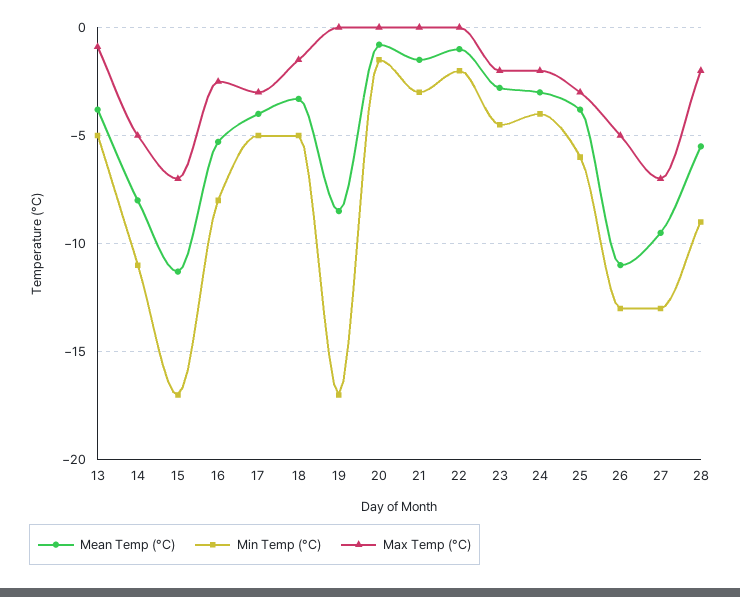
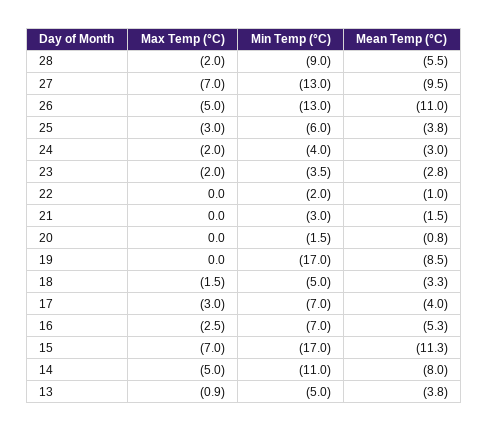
  {
    "Mean Temp (°C)": {
      "13": -3.8,
      "14": -8,
      "15": -11.3,
      "16": -5.3,
      "17": -4,
      "18": -3.3,
      "19": -8.5,
      "20": -0.8,
      "21": -1.5,
      "22": -1,
      "23": -2.8,
      "24": -3,
      "25": -3.8,
      "26": -11,
      "27": -9.5,
      "28": -5.5
    },
    "Min Temp (°C)": {
      "13": -5,
      "14": -11,
      "15": -17,
-     "16": -8,
+     "16": -7,
-     "17": -5,
+     "17": -7,
      "18": -5,
      "19": -17,
      "20": -1.5,
      "21": -3,
      "22": -2,
-     "23": -4.5,
+     "23": -3.5,
      "24": -4,
      "25": -6,
      "26": -13,
      "27": -13,
      "28": -9
    },
    "Max Temp (°C)": {
      "13": -0.9,
      "14": -5,
      "15": -7,
      "16": -2.5,
      "17": -3,
      "18": -1.5,
      "19": 0,
      "20": 0,
      "21": 0,
      "22": 0,
      "23": -2,
      "24": -2,
      "25": -3,
      "26": -5,
      "27": -7,
      "28": -2
    }
  }

